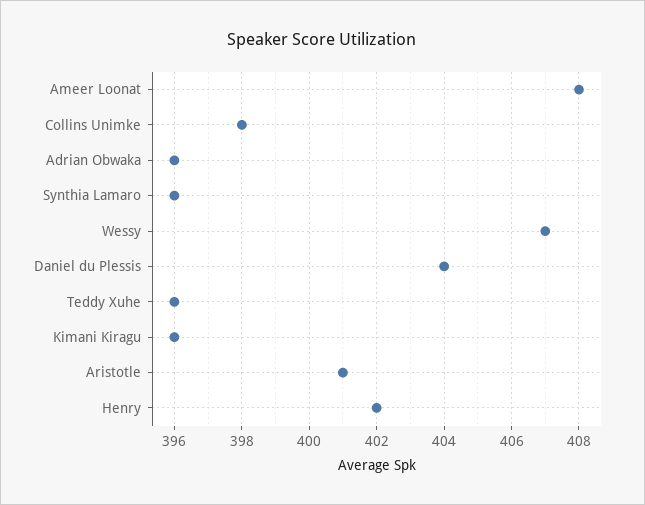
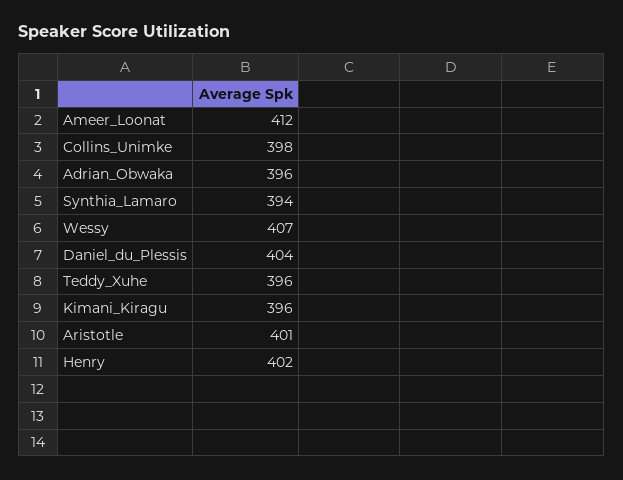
  {
-   "Ameer Loonat": 408,
+   "Ameer Loonat": 412,
    "Collins Unimke": 398,
    "Adrian Obwaka": 396,
-   "Synthia Lamaro": 396,
+   "Synthia Lamaro": 394,
    "Wessy": 407,
    "Daniel du Plessis": 404,
    "Teddy Xuhe": 396,
    "Kimani Kiragu": 396,
    "Aristotle": 401,
    "Henry": 402
  }

